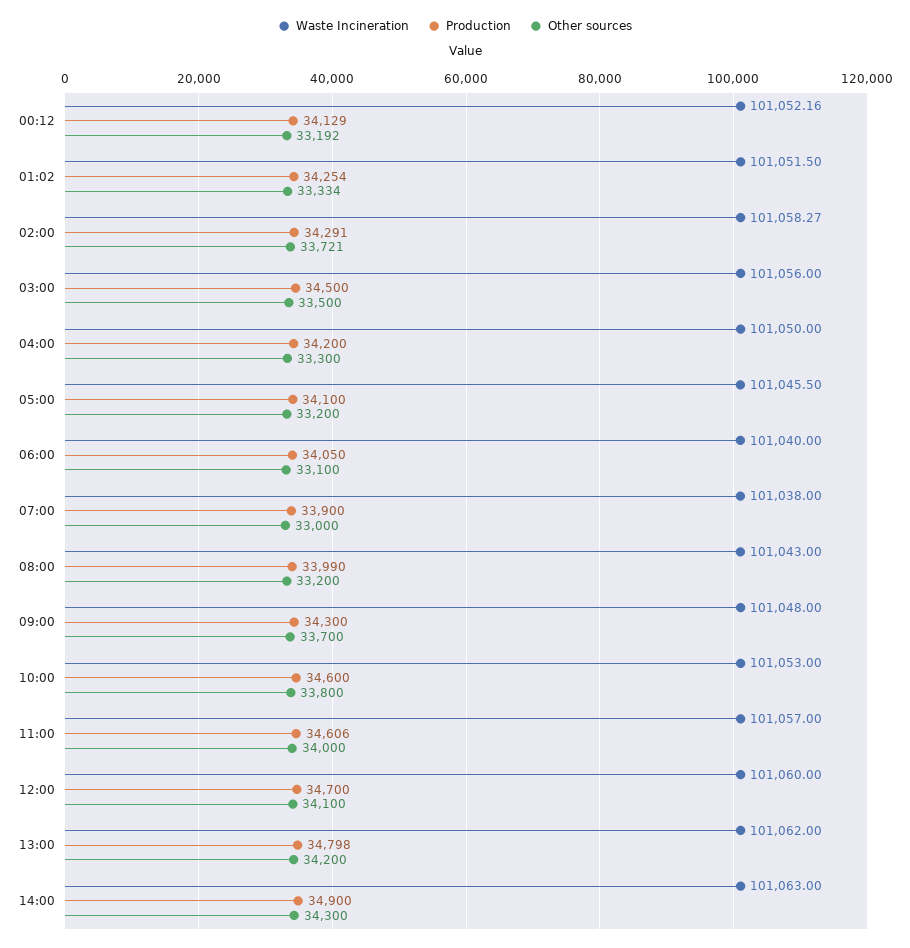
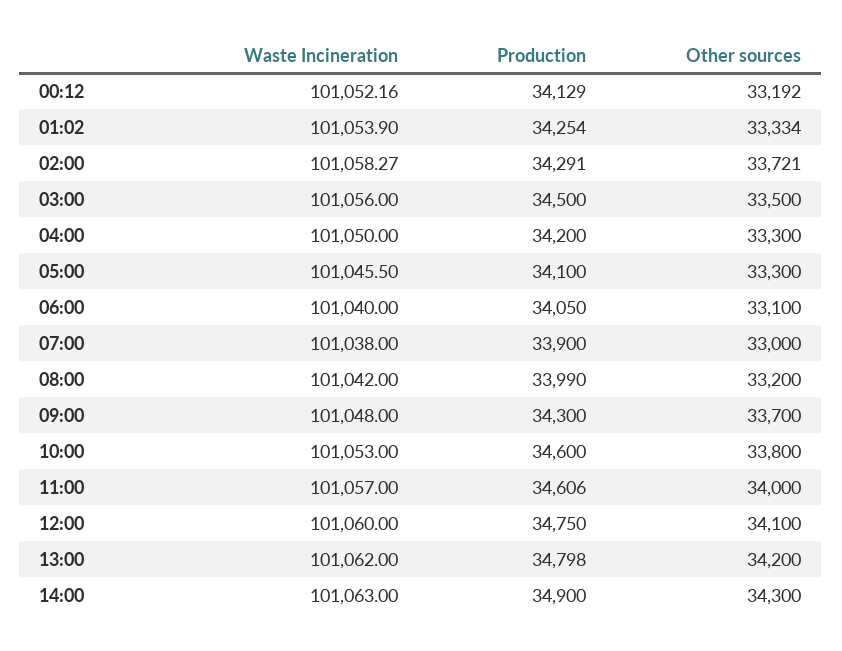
  {
    "Waste Incineration": {
      "00:12": 101052.16,
-     "01:02": 101051.5,
+     "01:02": 101053.9,
      "02:00": 101058.27,
      "03:00": 101056,
      "04:00": 101050,
      "05:00": 101045.5,
      "06:00": 101040,
      "07:00": 101038,
-     "08:00": 101043,
+     "08:00": 101042,
      "09:00": 101048,
      "10:00": 101053,
      "11:00": 101057,
      "12:00": 101060,
      "13:00": 101062,
      "14:00": 101063
    },
    "Production": {
      "00:12": 34129,
      "01:02": 34254,
      "02:00": 34291,
      "03:00": 34500,
      "04:00": 34200,
      "05:00": 34100,
      "06:00": 34050,
      "07:00": 33900,
      "08:00": 33990,
      "09:00": 34300,
      "10:00": 34600,
      "11:00": 34606,
-     "12:00": 34700,
+     "12:00": 34750,
      "13:00": 34798,
      "14:00": 34900
    },
    "Other sources": {
      "00:12": 33192,
      "01:02": 33334,
      "02:00": 33721,
      "03:00": 33500,
      "04:00": 33300,
-     "05:00": 33200,
+     "05:00": 33300,
      "06:00": 33100,
      "07:00": 33000,
      "08:00": 33200,
      "09:00": 33700,
      "10:00": 33800,
      "11:00": 34000,
      "12:00": 34100,
      "13:00": 34200,
      "14:00": 34300
    }
  }

